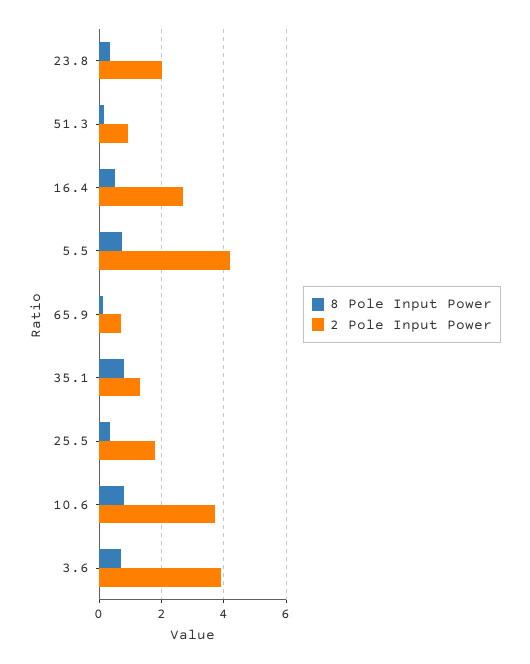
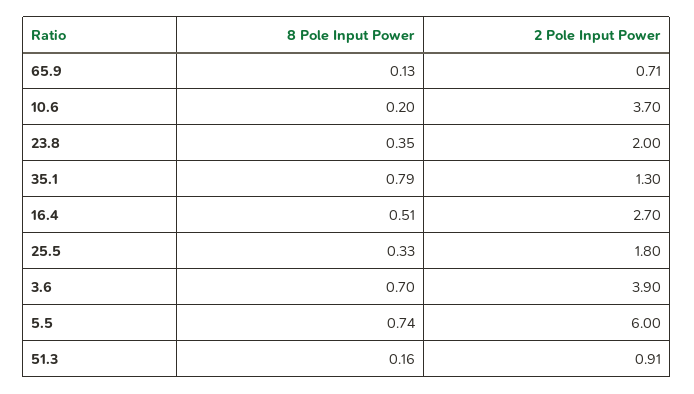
  {
    "8 Pole Input Power": {
      "23.8": 0.35,
      "51.3": 0.16,
      "16.4": 0.51,
      "5.5": 0.74,
      "65.9": 0.13,
      "35.1": 0.79,
      "25.5": 0.33,
-     "10.6": 0.8,
+     "10.6": 0.2,
      "3.6": 0.7
    },
    "2 Pole Input Power": {
      "23.8": 2,
      "51.3": 0.91,
      "16.4": 2.7,
-     "5.5": 4.2,
+     "5.5": 6,
      "65.9": 0.71,
      "35.1": 1.3,
      "25.5": 1.8,
      "10.6": 3.7,
      "3.6": 3.9
    }
  }

